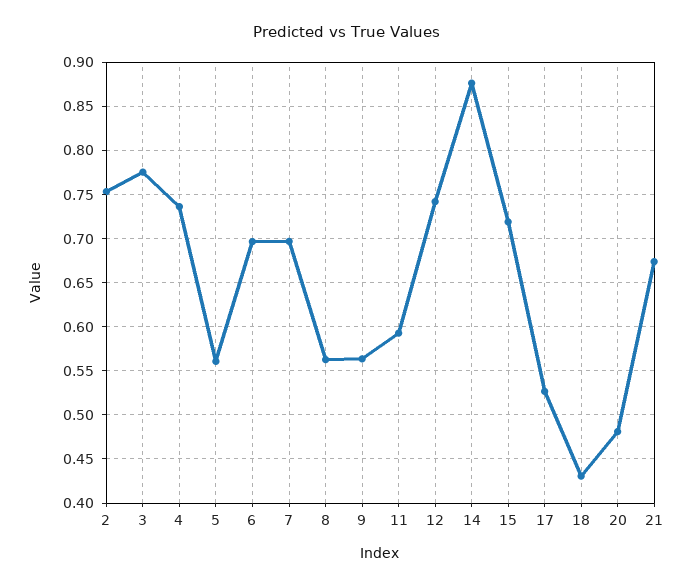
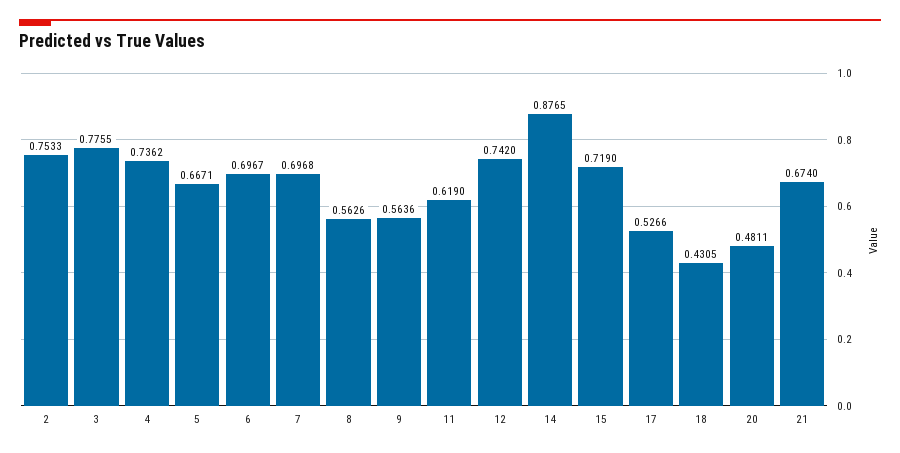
  {
    "2": 0.7533,
    "3": 0.7755,
    "4": 0.7362,
-   "5": 0.56,
+   "5": 0.6671,
    "6": 0.6967,
    "7": 0.6968,
    "8": 0.5626,
    "9": 0.5636,
-   "11": 0.59,
+   "11": 0.619,
    "12": 0.742,
    "14": 0.8765,
    "15": 0.719,
    "17": 0.5266,
    "18": 0.4305,
    "20": 0.4811,
    "21": 0.674
  }

